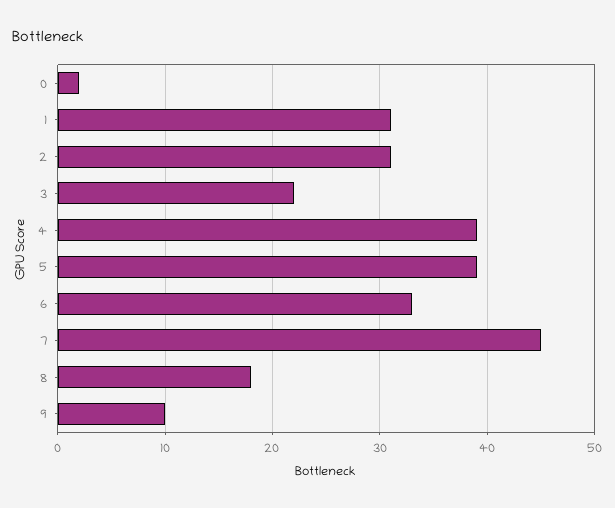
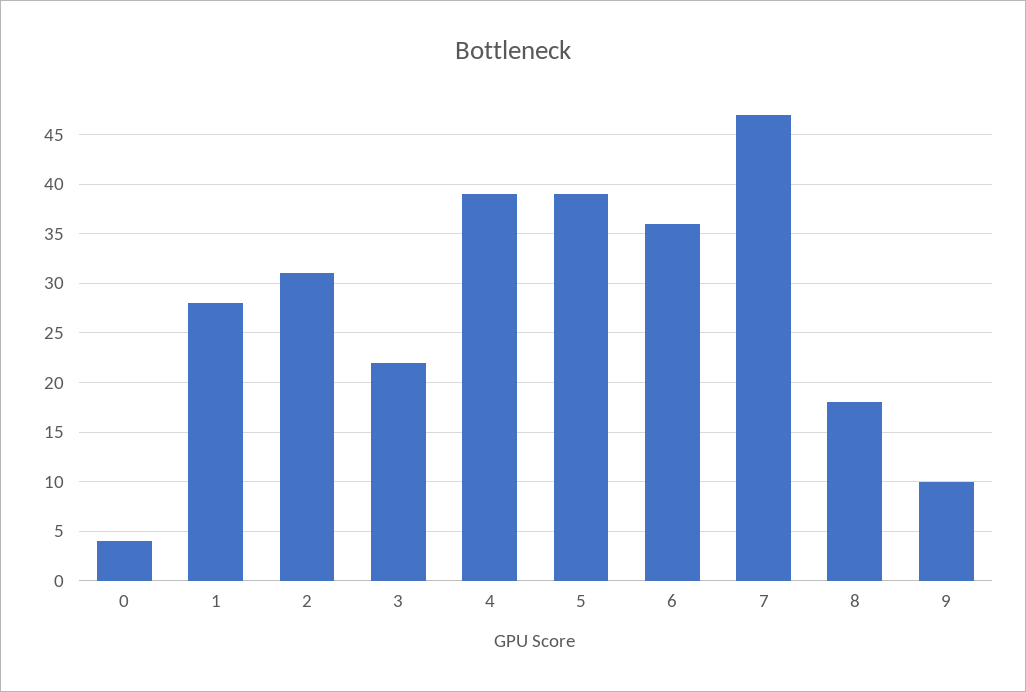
  {
-   "0": 2,
+   "0": 4,
-   "1": 31,
+   "1": 28,
    "2": 31,
    "3": 22,
    "4": 39,
    "5": 39,
-   "6": 33,
+   "6": 36,
-   "7": 45,
+   "7": 47,
    "8": 18,
    "9": 10
  }

